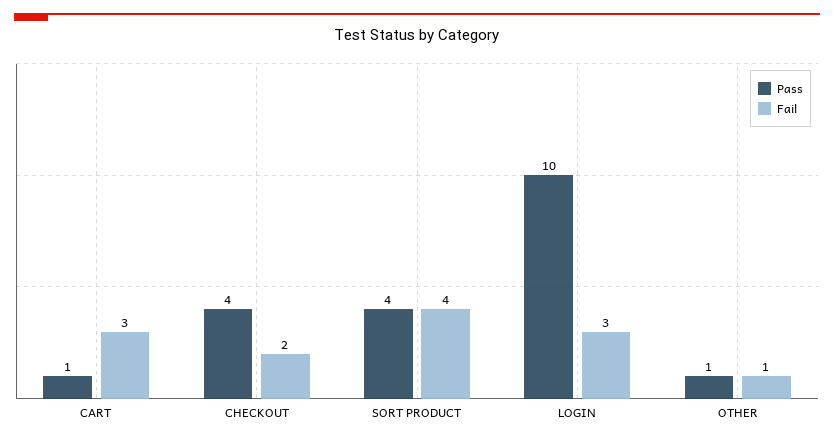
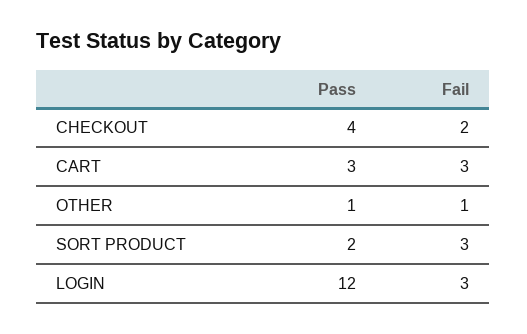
  {
    "Pass": {
-     "CART": 1,
+     "CART": 3,
      "CHECKOUT": 4,
-     "SORT PRODUCT": 4,
+     "SORT PRODUCT": 2,
-     "LOGIN": 10,
+     "LOGIN": 12,
      "OTHER": 1
    },
    "Fail": {
      "CART": 3,
      "CHECKOUT": 2,
-     "SORT PRODUCT": 4,
+     "SORT PRODUCT": 3,
      "LOGIN": 3,
      "OTHER": 1
    }
  }

